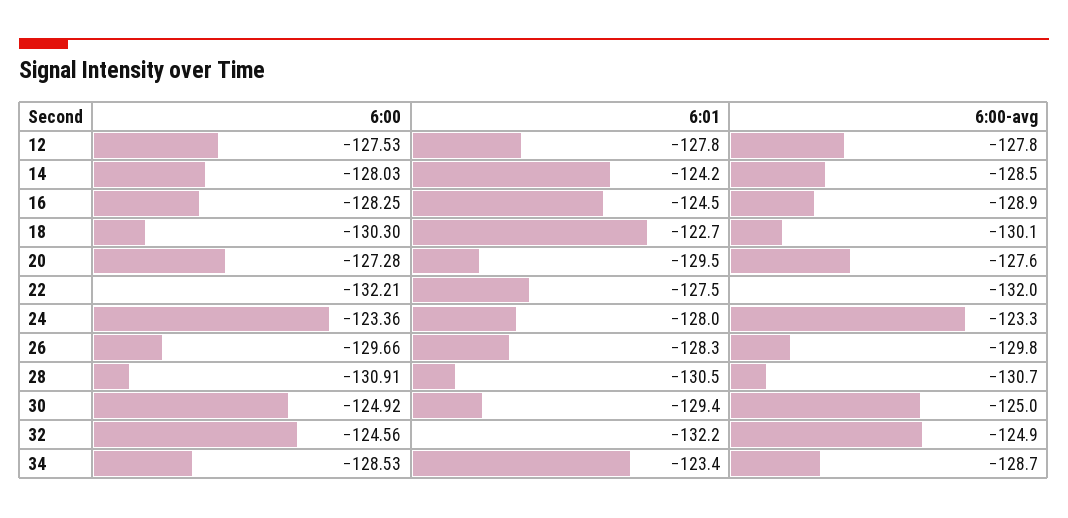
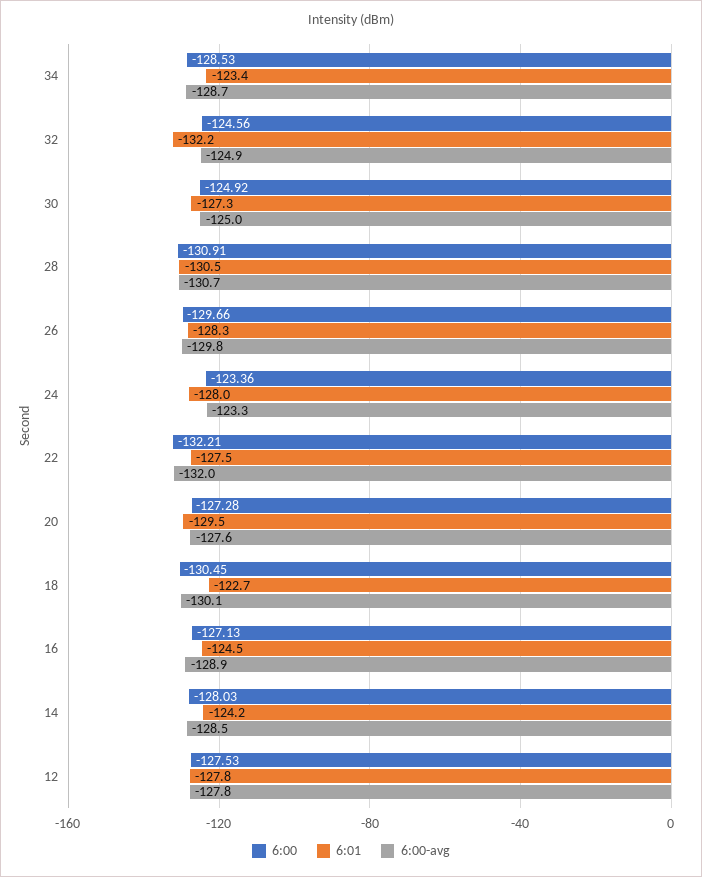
  {
    "6:00": {
      "12": -127.53,
      "14": -128.03,
-     "16": -128.25,
+     "16": -127.13,
-     "18": -130.3,
+     "18": -130.45,
      "20": -127.28,
      "22": -132.21,
      "24": -123.36,
      "26": -129.66,
      "28": -130.91,
      "30": -124.92,
      "32": -124.56,
      "34": -128.53
    },
    "6:01": {
      "12": -127.8,
      "14": -124.2,
      "16": -124.5,
      "18": -122.7,
      "20": -129.5,
      "22": -127.5,
      "24": -128,
      "26": -128.3,
      "28": -130.5,
-     "30": -129.4,
+     "30": -127.3,
      "32": -132.2,
      "34": -123.4
    },
    "6:00-avg": {
      "12": -127.8,
      "14": -128.5,
      "16": -128.9,
      "18": -130.1,
      "20": -127.6,
      "22": -132,
      "24": -123.3,
      "26": -129.8,
      "28": -130.7,
      "30": -125,
      "32": -124.9,
      "34": -128.7
    }
  }

